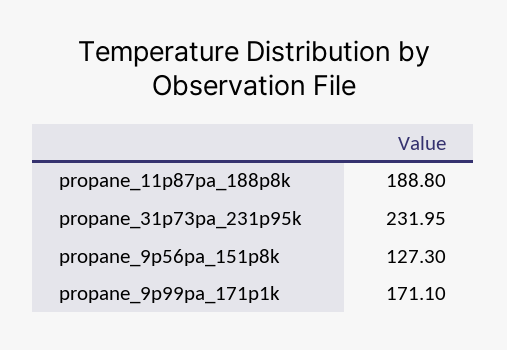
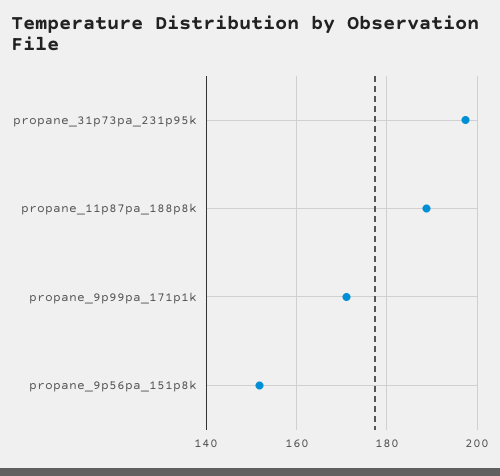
  {
    "propane_11p87pa_188p8k": 188.8,
-   "propane_31p73pa_231p95k": 231.95,
+   "propane_31p73pa_231p95k": 198,
-   "propane_9p56pa_151p8k": 127.3,
+   "propane_9p56pa_151p8k": 152,
    "propane_9p99pa_171p1k": 171.1
  }

